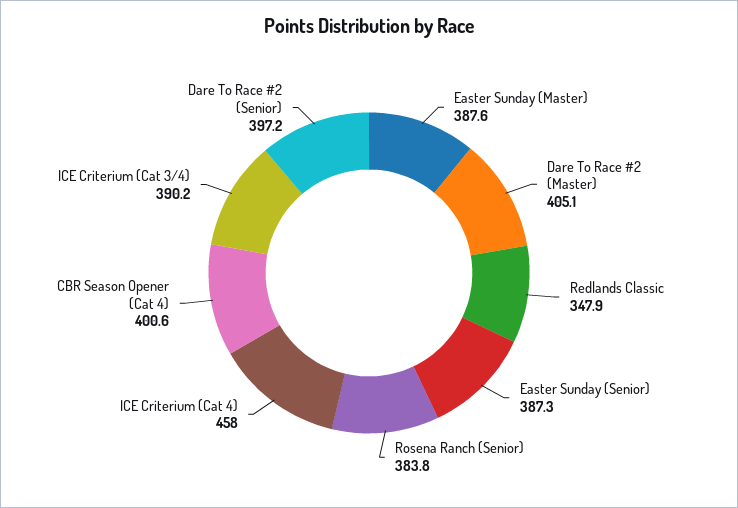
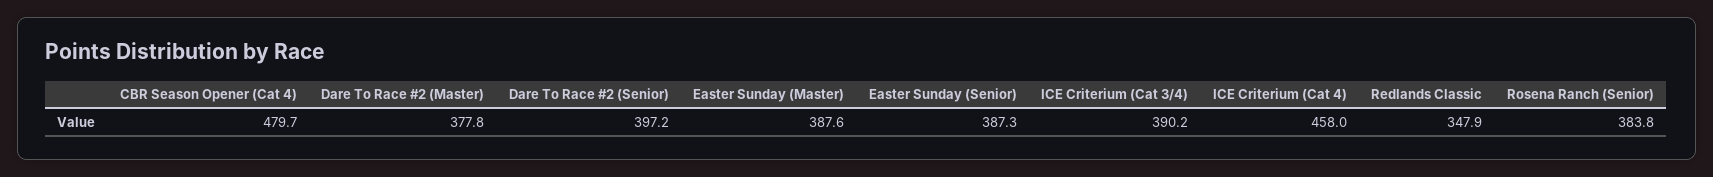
  {
    "Easter Sunday (Master)": 387.6,
-   "Dare To Race #2 (Master)": 405.1,
+   "Dare To Race #2 (Master)": 377.8,
    "Redlands Classic": 347.9,
    "Easter Sunday (Senior)": 387.3,
    "Rosena Ranch (Senior)": 383.8,
    "ICE Criterium (Cat 4)": 458,
-   "CBR Season Opener (Cat 4)": 400.6,
+   "CBR Season Opener (Cat 4)": 479.7,
    "ICE Criterium (Cat 3/4)": 390.2,
    "Dare To Race #2 (Senior)": 397.2
  }

